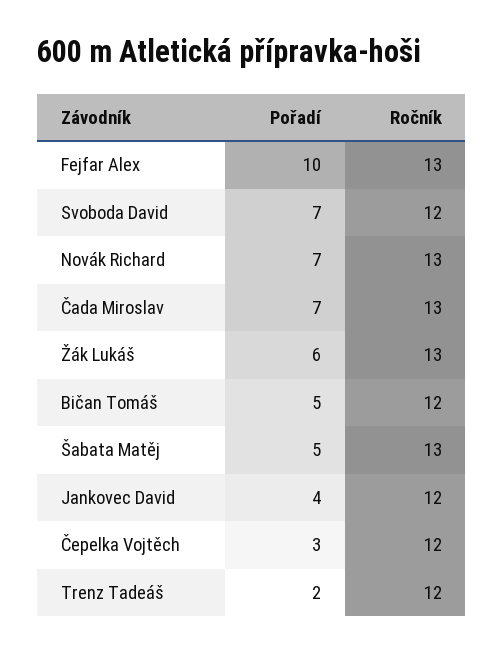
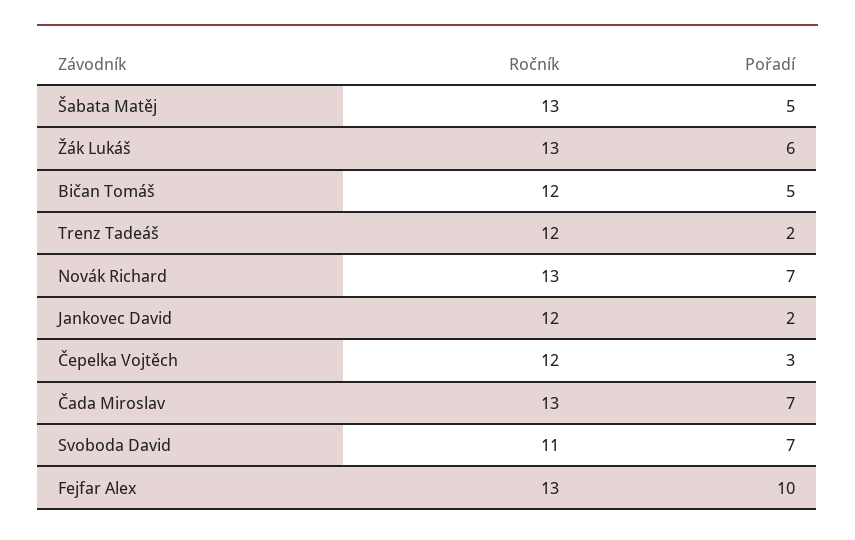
  {
    "Pořadí": {
      "Fejfar Alex": 10,
      "Svoboda David": 7,
      "Novák Richard": 7,
      "Čada Miroslav": 7,
      "Žák Lukáš": 6,
      "Bičan Tomáš": 5,
      "Šabata Matěj": 5,
-     "Jankovec David": 4,
+     "Jankovec David": 2,
      "Čepelka Vojtěch": 3,
      "Trenz Tadeáš": 2
    },
    "Ročník": {
      "Fejfar Alex": 13,
-     "Svoboda David": 12,
+     "Svoboda David": 11,
      "Novák Richard": 13,
      "Čada Miroslav": 13,
      "Žák Lukáš": 13,
      "Bičan Tomáš": 12,
      "Šabata Matěj": 13,
      "Jankovec David": 12,
      "Čepelka Vojtěch": 12,
      "Trenz Tadeáš": 12
    }
  }

